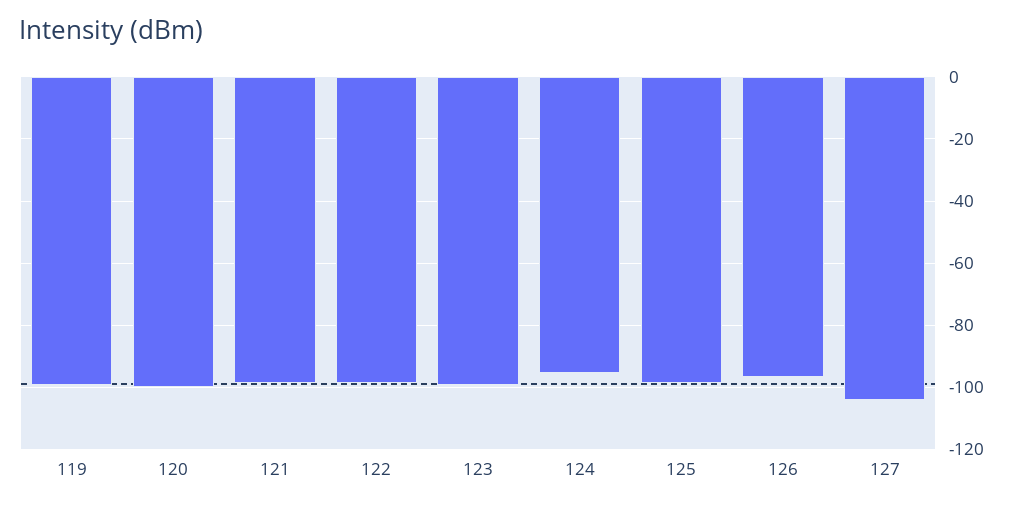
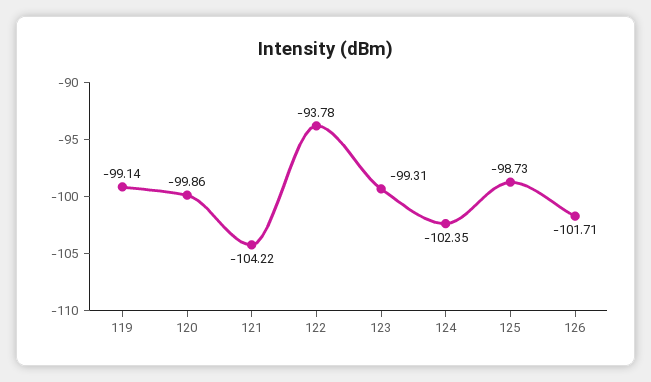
  {
    "119": -99.14,
    "120": -99.86,
-   "121": -98,
+   "121": -104.22,
-   "122": -98,
+   "122": -93.78,
    "123": -99.31,
-   "124": -96,
+   "124": -102.35,
    "125": -98.73,
-   "126": -96,
+   "126": -101.71
-   "127": -104
  }

